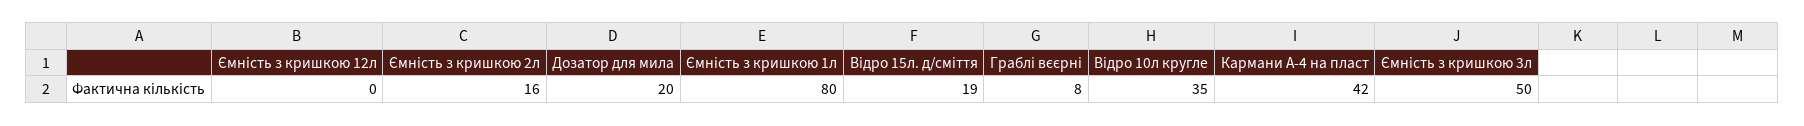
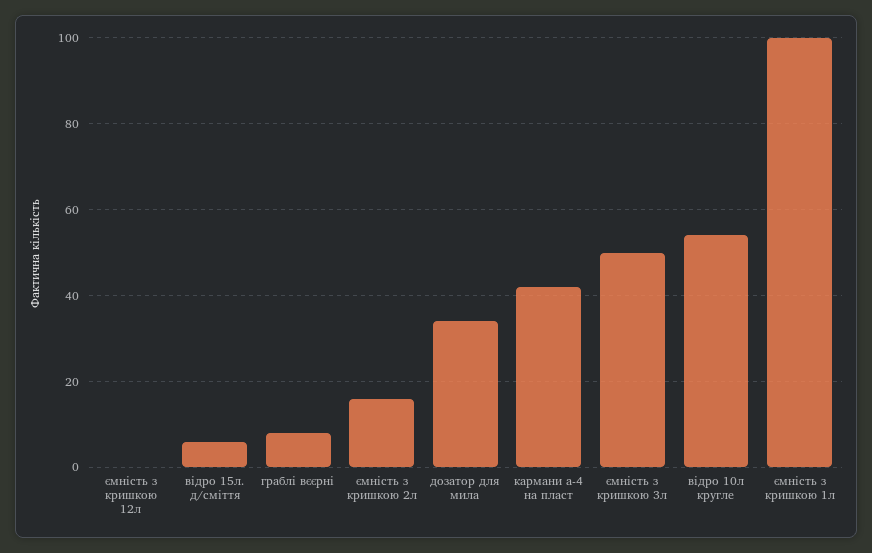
  {
    "Ємність з кришкою 12л": 0,
    "Ємність з кришкою 2л": 16,
-   "Дозатор для мила": 20,
+   "Дозатор для мила": 35,
-   "Ємність з кришкою 1л": 80,
+   "Ємність з кришкою 1л": 100,
-   "Відро 15л. д/сміття": 19,
+   "Відро 15л. д/сміття": 5,
    "Граблі вєєрні": 8,
-   "Відро 10л кругле": 35,
+   "Відро 10л кругле": 55,
    "Кармани А-4 на пласт": 42,
    "Ємність з кришкою 3л": 50
  }

